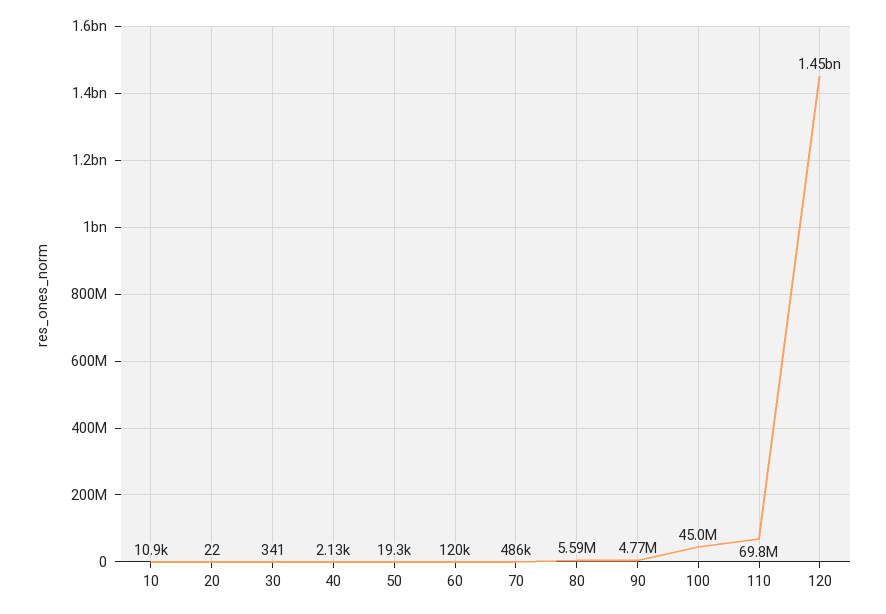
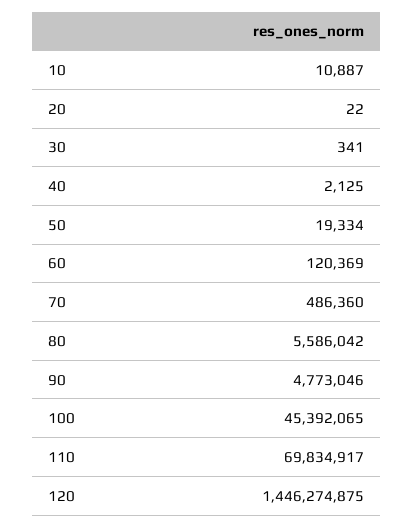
  {
    "10": 10887,
    "20": 22,
    "30": 341,
    "40": 2125,
    "50": 19334,
    "60": 120369,
    "70": 486360,
    "80": 5586042,
    "90": 4773046,
-   "100": 45000000,
+   "100": 45392065,
    "110": 69834917,
    "120": 1446274875
  }

